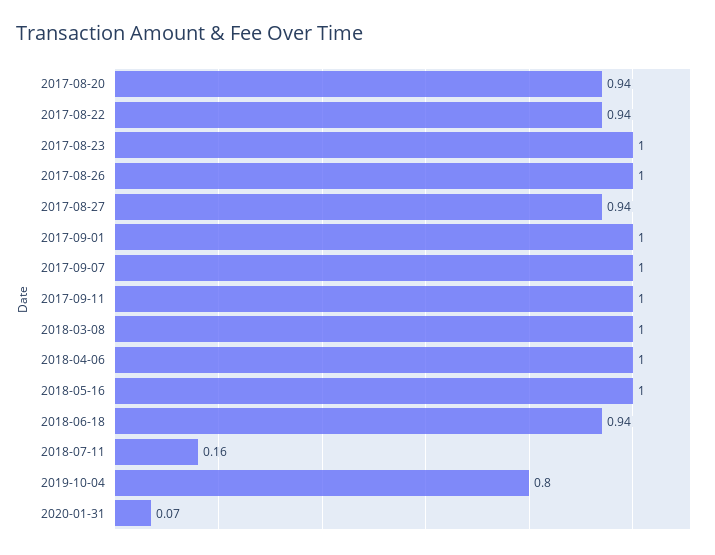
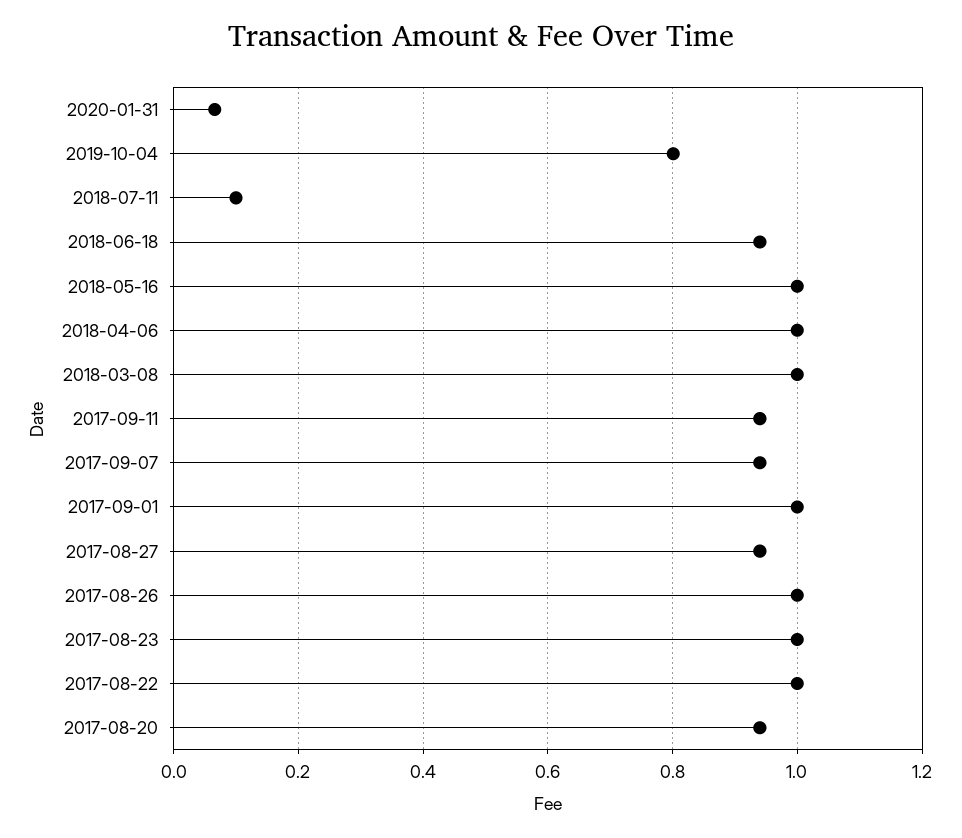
  {
    "2017-08-20": 0.94,
-   "2017-08-22": 0.94,
+   "2017-08-22": 1,
    "2017-08-23": 1,
    "2017-08-26": 1,
    "2017-08-27": 0.94,
    "2017-09-01": 1,
-   "2017-09-07": 1,
+   "2017-09-07": 0.94,
-   "2017-09-11": 1,
+   "2017-09-11": 0.94,
    "2018-03-08": 1,
    "2018-04-06": 1,
    "2018-05-16": 1,
    "2018-06-18": 0.94,
-   "2018-07-11": 0.16,
+   "2018-07-11": 0.1,
    "2019-10-04": 0.8,
    "2020-01-31": 0.07
  }

